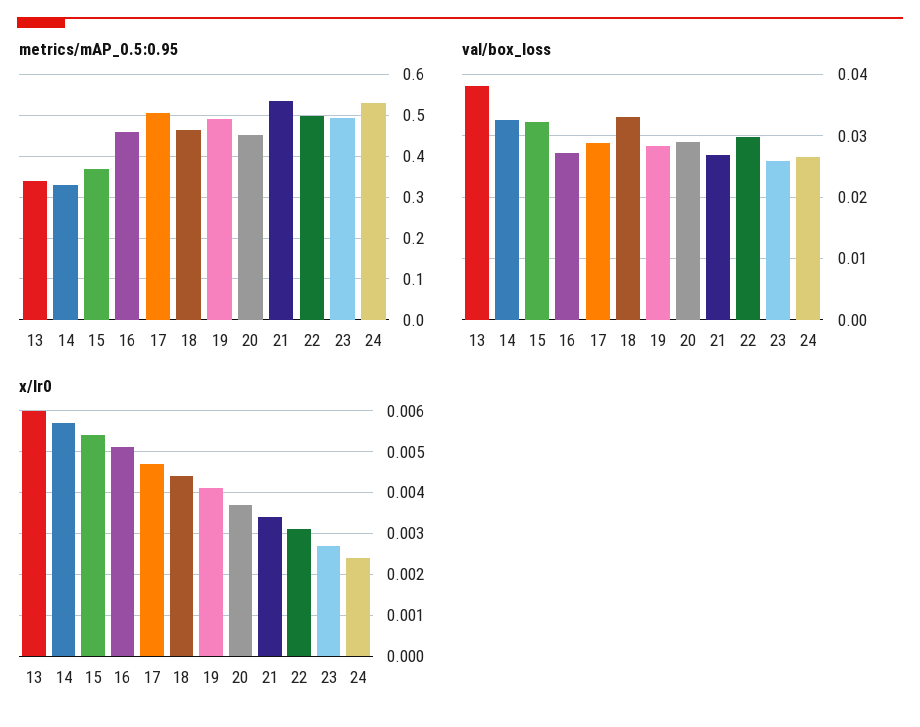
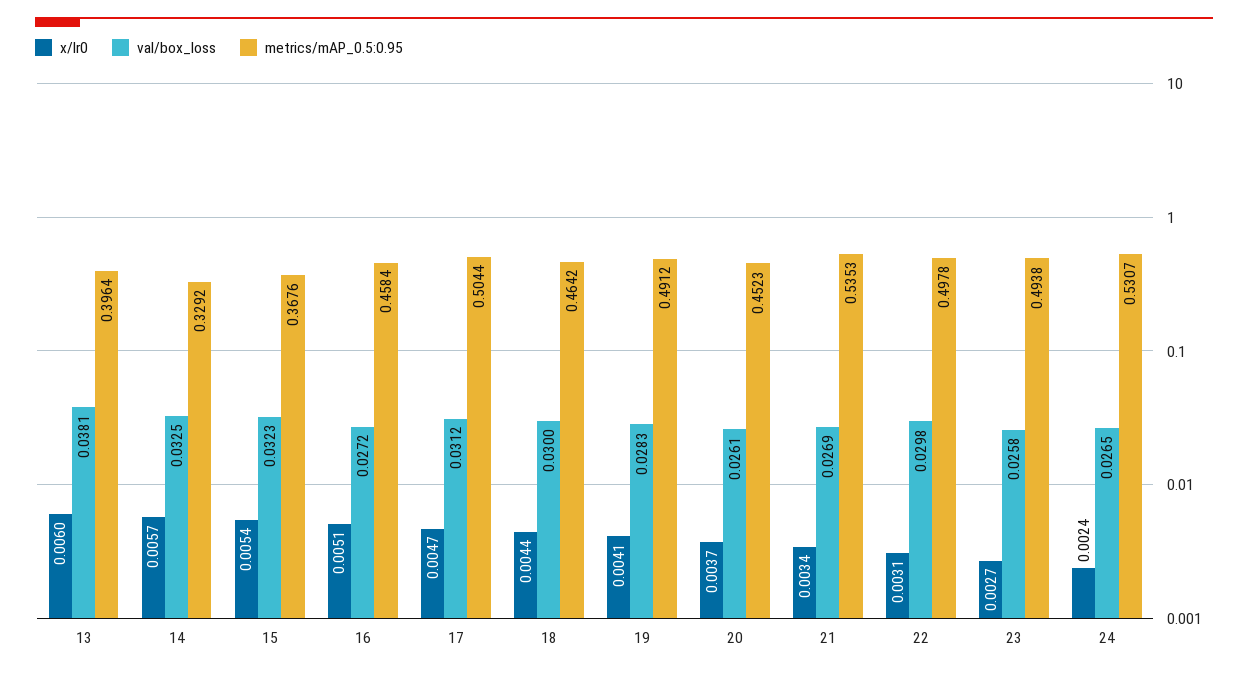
  {
    "metrics/mAP_0.5:0.95": {
-     "13": 0.34,
+     "13": 0.3964,
      "14": 0.3292,
      "15": 0.3676,
      "16": 0.4584,
      "17": 0.5044,
      "18": 0.4642,
      "19": 0.4912,
      "20": 0.4523,
      "21": 0.5353,
      "22": 0.4978,
      "23": 0.4938,
      "24": 0.5307
    },
    "val/box_loss": {
      "13": 0.0381,
      "14": 0.0325,
      "15": 0.0323,
      "16": 0.0272,
-     "17": 0.029,
+     "17": 0.0312,
-     "18": 0.033,
+     "18": 0.03,
      "19": 0.0283,
-     "20": 0.029,
+     "20": 0.0261,
      "21": 0.0269,
      "22": 0.0298,
      "23": 0.0258,
      "24": 0.0265
    },
    "x/lr0": {
      "13": 0.006,
      "14": 0.0057,
      "15": 0.0054,
      "16": 0.0051,
      "17": 0.0047,
      "18": 0.0044,
      "19": 0.0041,
      "20": 0.0037,
      "21": 0.0034,
      "22": 0.0031,
      "23": 0.0027,
      "24": 0.0024
    }
  }

